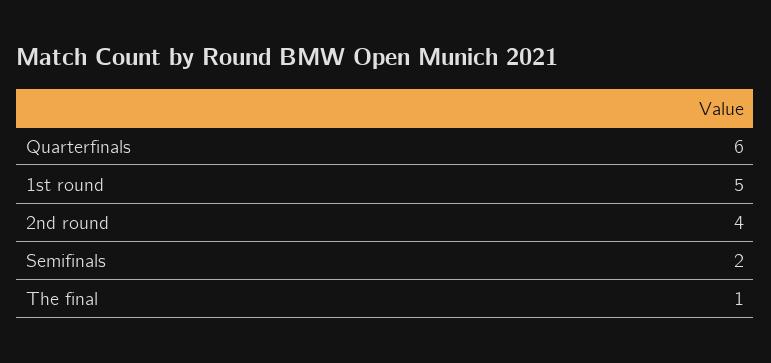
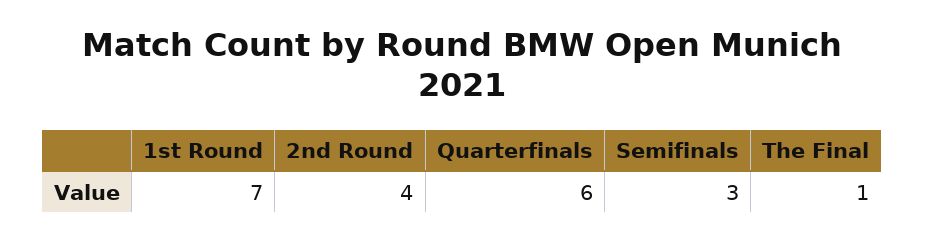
  {
    "Quarterfinals": 6,
-   "1st round": 5,
+   "1st round": 7,
    "2nd round": 4,
-   "Semifinals": 2,
+   "Semifinals": 3,
    "The final": 1
  }

